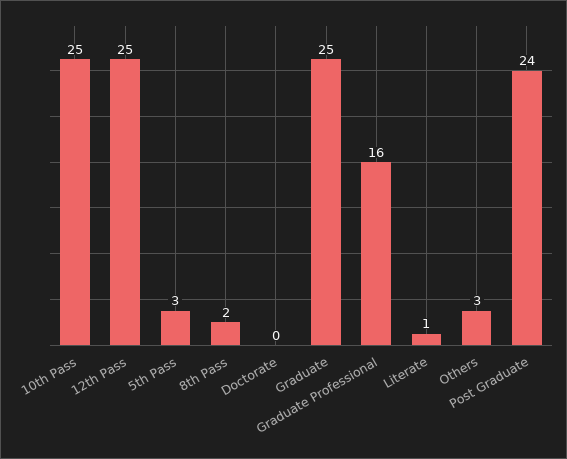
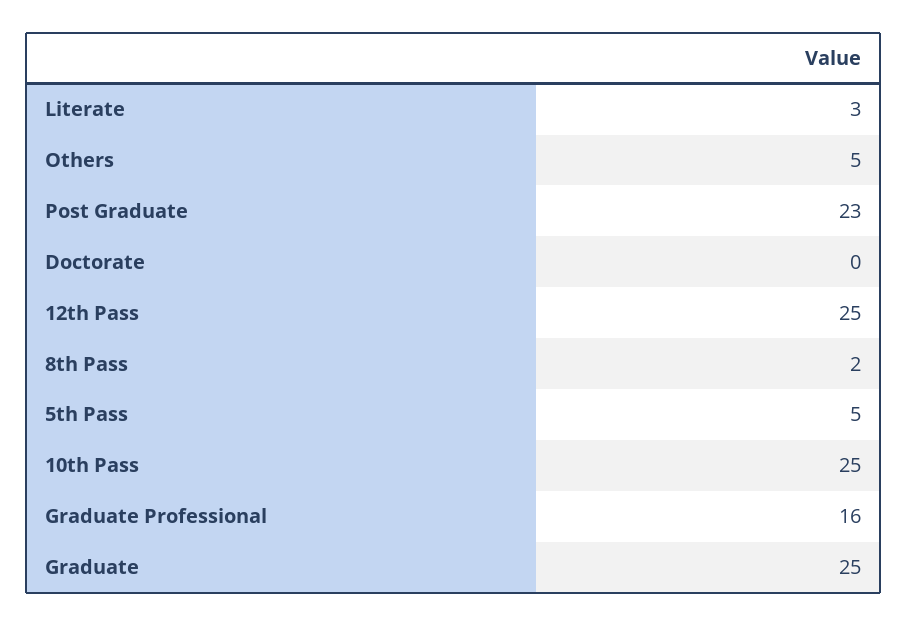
  {
    "10th Pass": 25,
    "12th Pass": 25,
-   "5th Pass": 3,
+   "5th Pass": 5,
    "8th Pass": 2,
    "Doctorate": 0,
    "Graduate": 25,
    "Graduate Professional": 16,
-   "Literate": 1,
+   "Literate": 3,
-   "Others": 3,
+   "Others": 5,
-   "Post Graduate": 24
+   "Post Graduate": 23
  }

